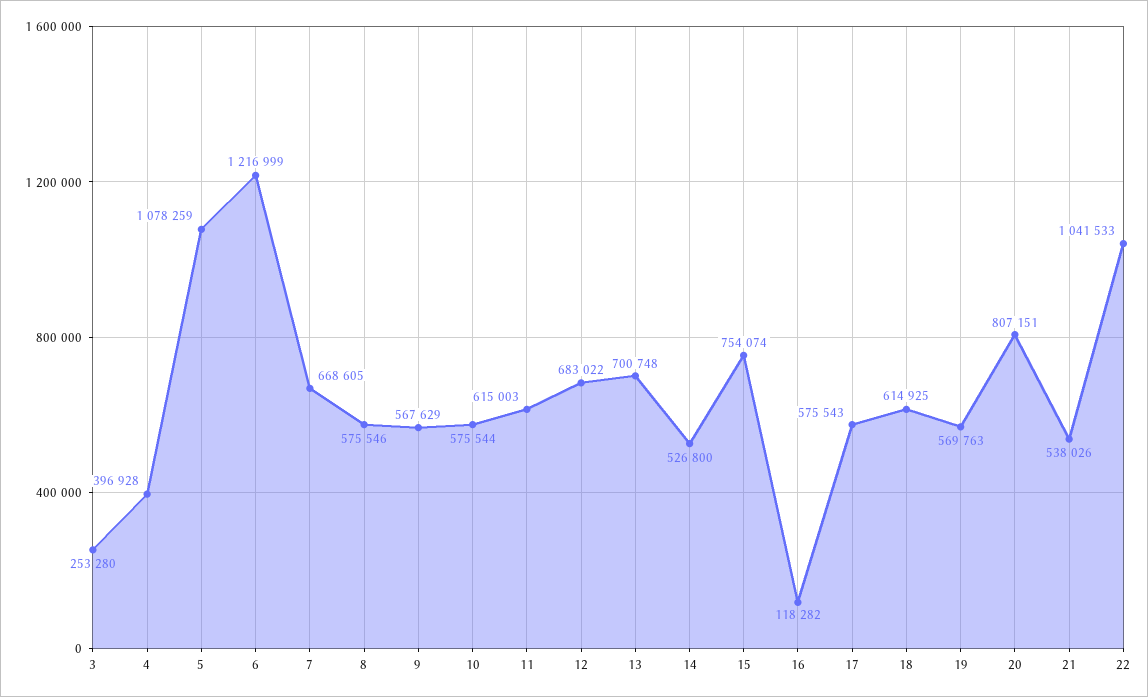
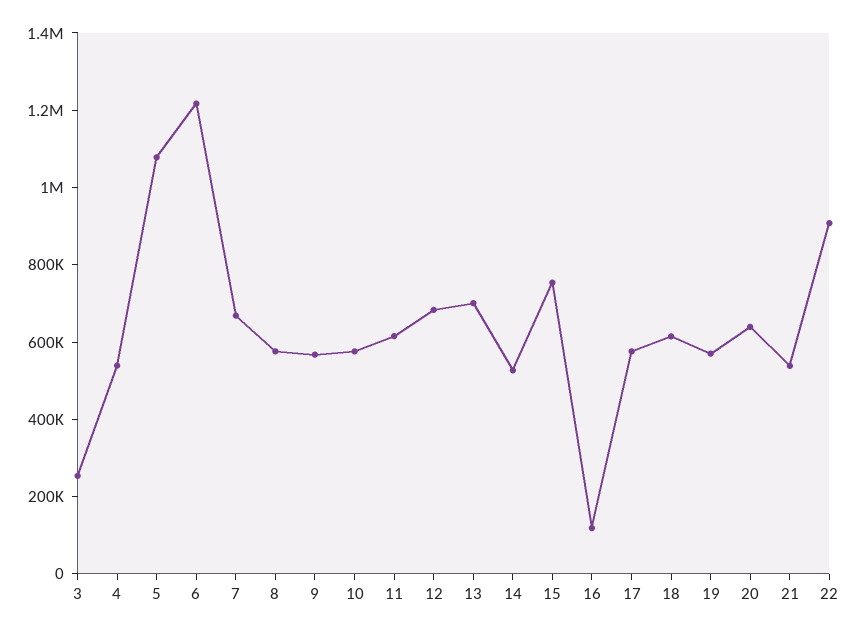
  {
    "3": 253280,
-   "4": 396928,
+   "4": 550000,
    "5": 1078259,
    "6": 1216999,
    "7": 668605,
    "8": 575546,
    "9": 567629,
    "10": 575544,
    "11": 615003,
    "12": 683022,
    "13": 700748,
    "14": 526800,
    "15": 754074,
    "16": 118282,
    "17": 575543,
    "18": 614925,
    "19": 569763,
-   "20": 807151,
+   "20": 650000,
    "21": 538026,
-   "22": 1041533
+   "22": 900000
  }

